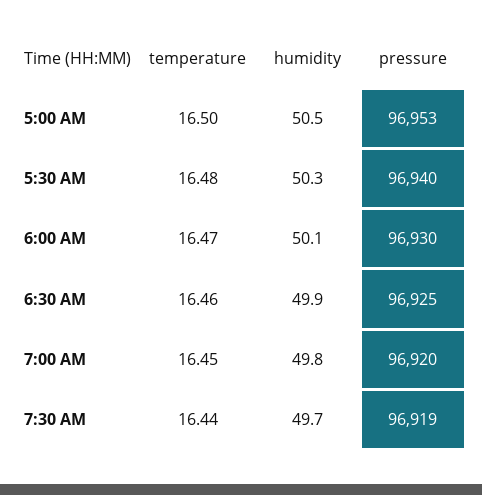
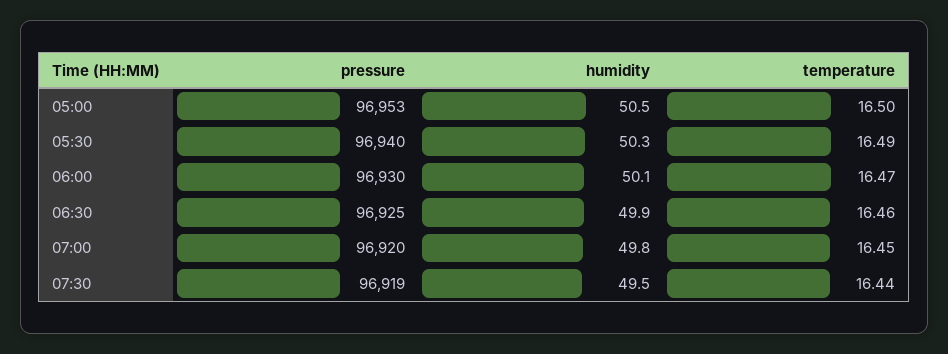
  {
    "temperature": {
      "5:00 AM": 16.5,
-     "5:30 AM": 16.48,
+     "5:30 AM": 16.49,
      "6:00 AM": 16.47,
      "6:30 AM": 16.46,
      "7:00 AM": 16.45,
      "7:30 AM": 16.44
    },
    "humidity": {
      "5:00 AM": 50.5,
      "5:30 AM": 50.3,
      "6:00 AM": 50.1,
      "6:30 AM": 49.9,
      "7:00 AM": 49.8,
-     "7:30 AM": 49.7
+     "7:30 AM": 49.5
    },
    "pressure": {
      "5:00 AM": 96953,
      "5:30 AM": 96940,
      "6:00 AM": 96930,
      "6:30 AM": 96925,
      "7:00 AM": 96920,
      "7:30 AM": 96919
    }
  }

